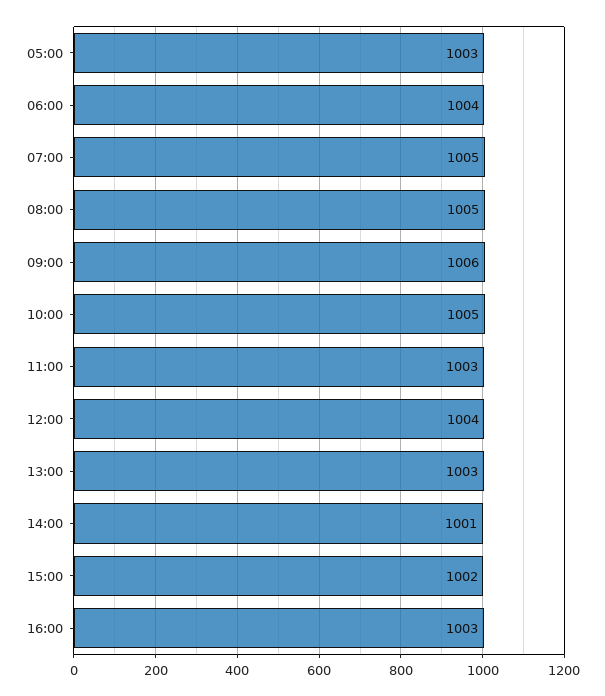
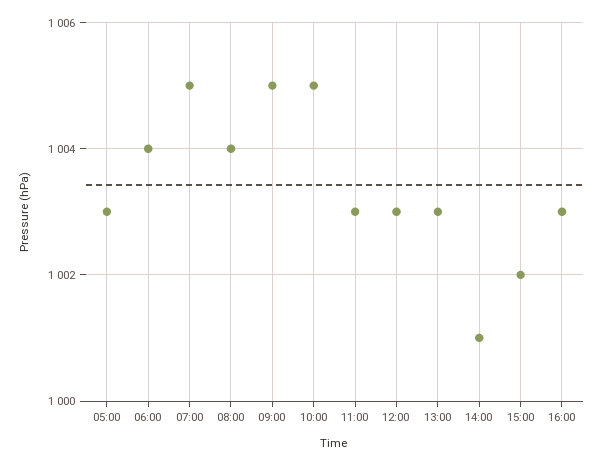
  {
    "05:00": 1003,
    "06:00": 1004,
    "07:00": 1005,
-   "08:00": 1005,
+   "08:00": 1004,
-   "09:00": 1006,
+   "09:00": 1005,
    "10:00": 1005,
    "11:00": 1003,
-   "12:00": 1004,
+   "12:00": 1003,
    "13:00": 1003,
    "14:00": 1001,
    "15:00": 1002,
    "16:00": 1003
  }

